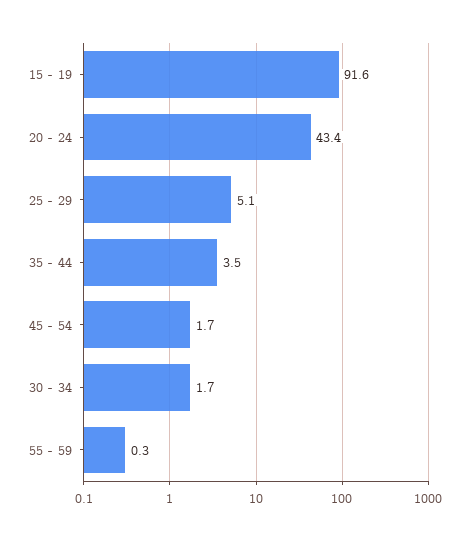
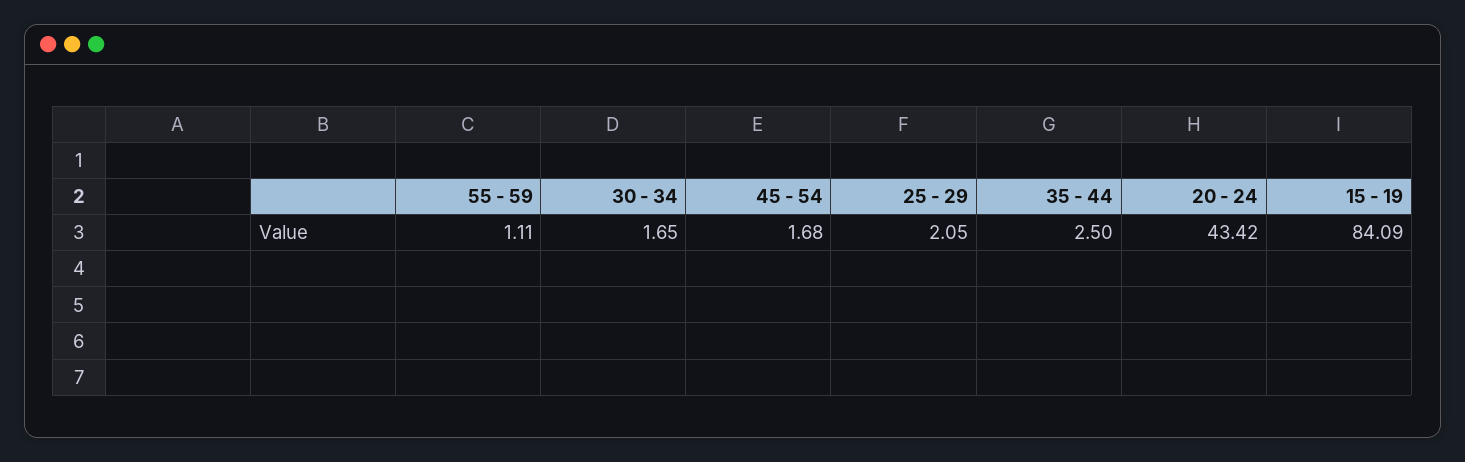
  {
-   "15 - 19": 91.6,
+   "15 - 19": 84.09,
    "20 - 24": 43.42,
-   "25 - 29": 5.1,
+   "25 - 29": 2.05,
-   "35 - 44": 3.5,
+   "35 - 44": 2.5,
    "45 - 54": 1.68,
    "30 - 34": 1.65,
-   "55 - 59": 0.3
+   "55 - 59": 1.11
  }

